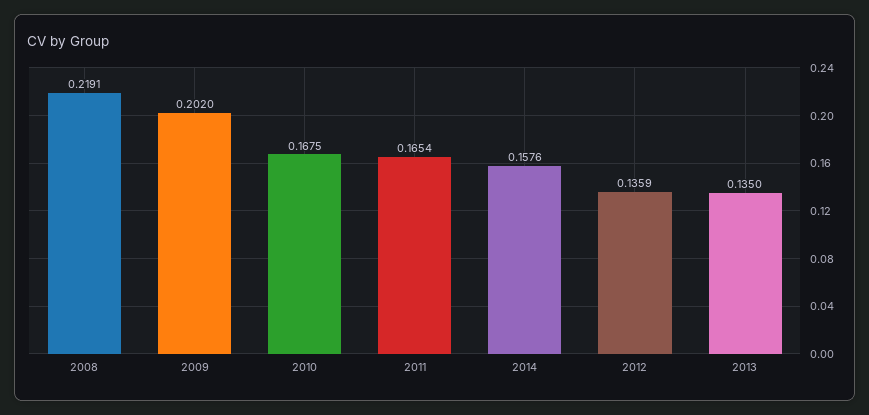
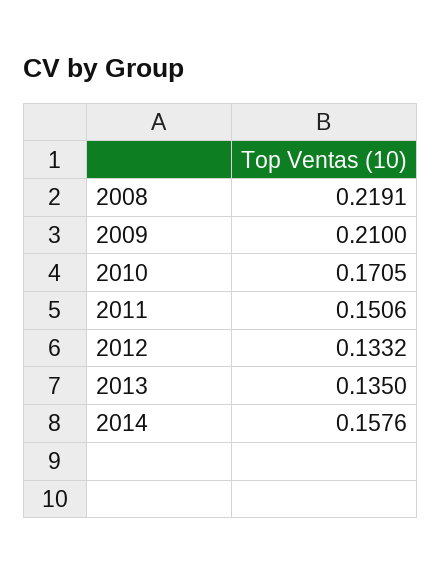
  {
    "2008": 0.2191,
-   "2009": 0.202,
+   "2009": 0.21,
-   "2010": 0.1675,
+   "2010": 0.1705,
-   "2011": 0.1654,
+   "2011": 0.1506,
    "2014": 0.1576,
-   "2012": 0.1359,
+   "2012": 0.1332,
    "2013": 0.135
  }

